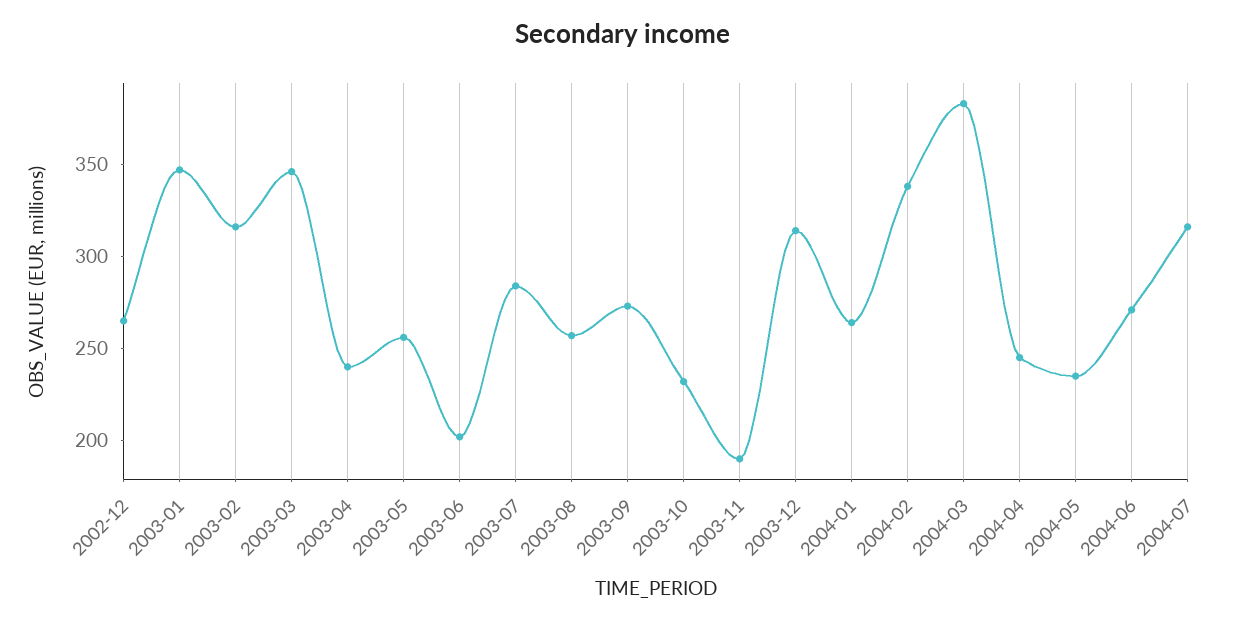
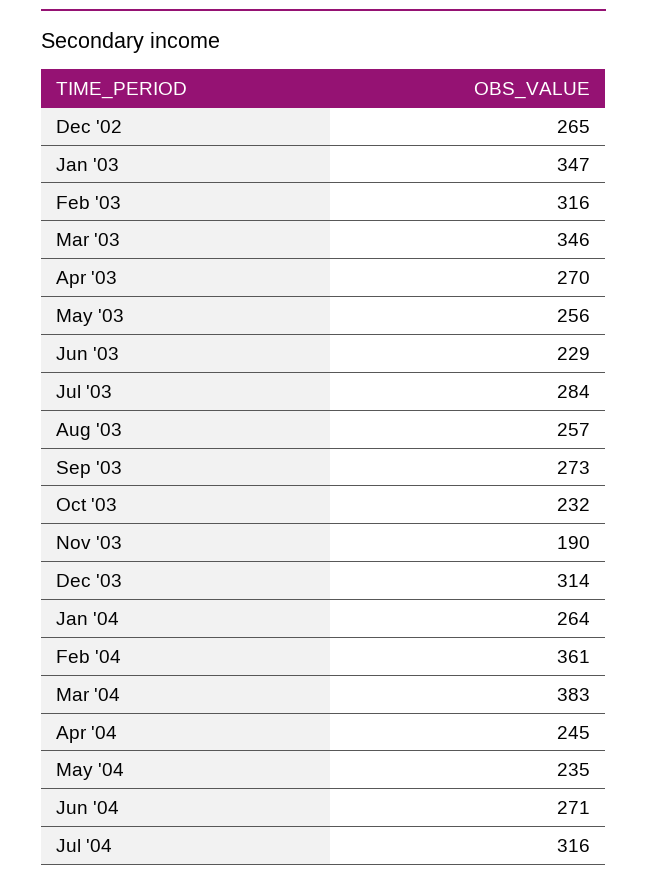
  {
    "2002-12": 265,
    "2003-01": 347,
    "2003-02": 316,
    "2003-03": 346,
-   "2003-04": 240,
+   "2003-04": 270,
    "2003-05": 256,
-   "2003-06": 200,
+   "2003-06": 229,
    "2003-07": 284,
    "2003-08": 257,
    "2003-09": 273,
    "2003-10": 232,
    "2003-11": 190,
    "2003-12": 314,
    "2004-01": 264,
-   "2004-02": 340,
+   "2004-02": 361,
    "2004-03": 383,
    "2004-04": 245,
    "2004-05": 235,
    "2004-06": 271,
    "2004-07": 316
  }

